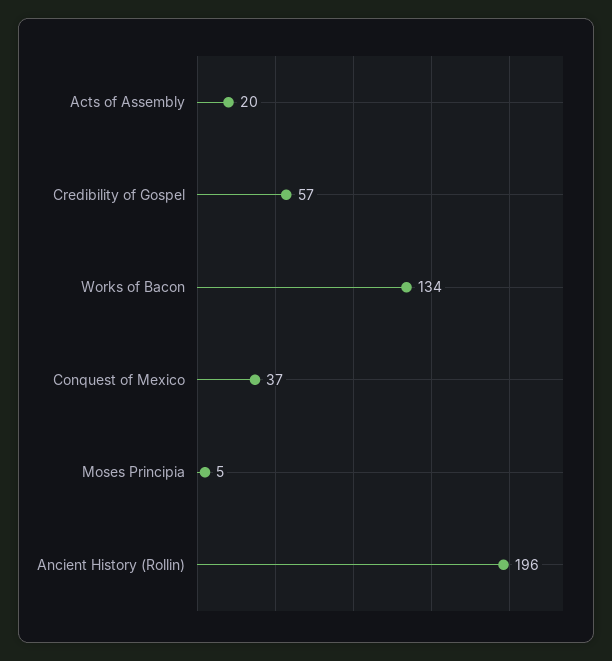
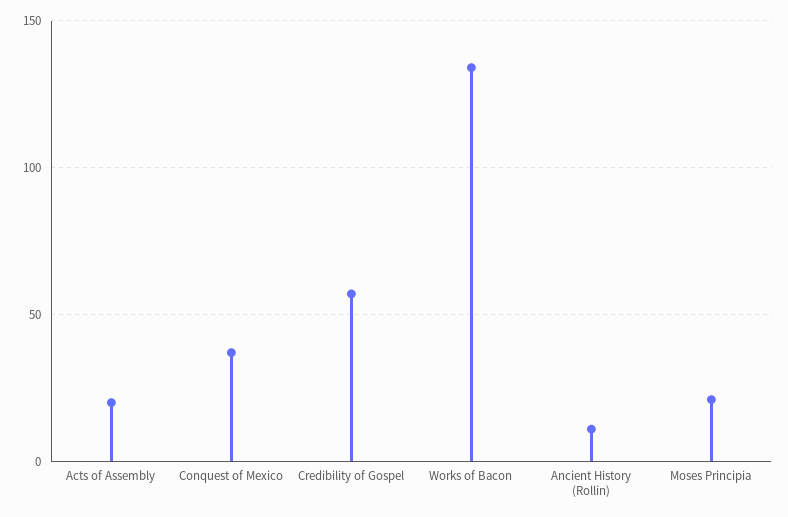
  {
    "Acts of Assembly": 20,
    "Credibility of Gospel": 57,
    "Works of Bacon": 134,
    "Conquest of Mexico": 37,
-   "Moses Principia": 5,
+   "Moses Principia": 20,
-   "Ancient History (Rollin)": 196
+   "Ancient History (Rollin)": 10
  }

